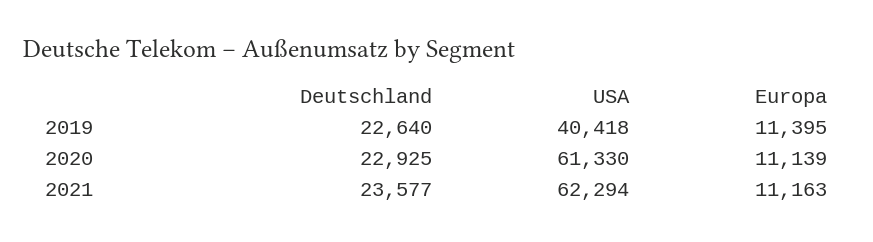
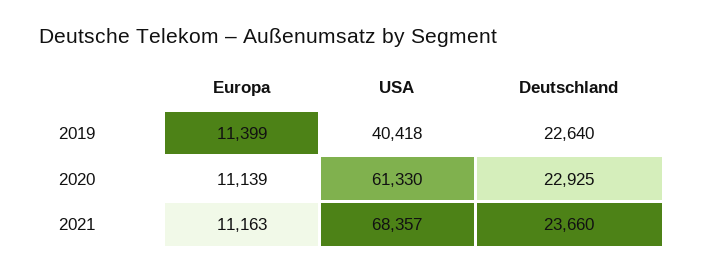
  {
    "Deutschland": {
      "2019": 22640,
      "2020": 22925,
-     "2021": 23577
+     "2021": 23660
    },
    "USA": {
      "2019": 40418,
      "2020": 61330,
-     "2021": 62294
+     "2021": 68357
    },
    "Europa": {
-     "2019": 11395,
+     "2019": 11399,
      "2020": 11139,
      "2021": 11163
    }
  }

